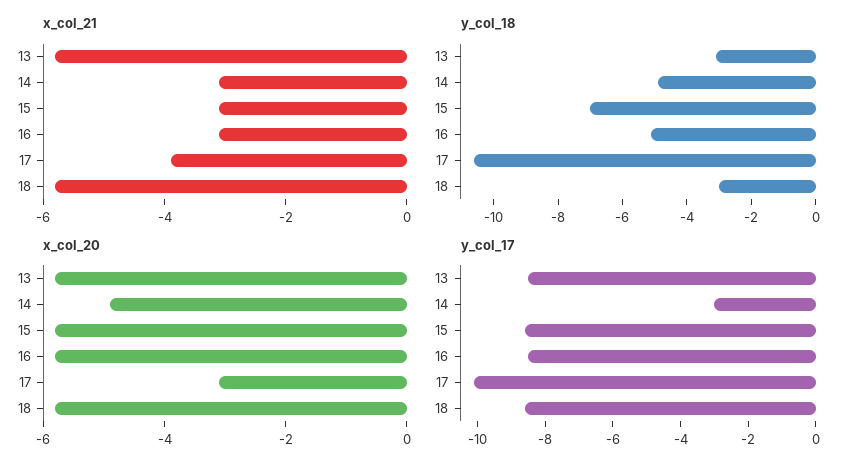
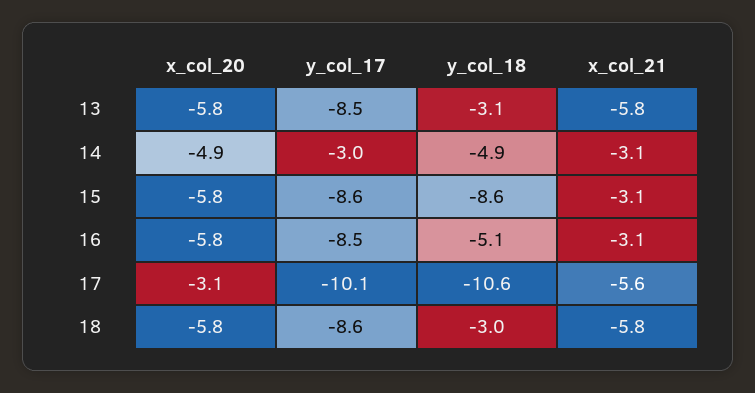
  {
    "x_col_21": {
      "13": -5.8,
      "14": -3.1,
      "15": -3.1,
      "16": -3.1,
-     "17": -4,
+     "17": -5.6,
      "18": -5.8
    },
    "y_col_18": {
      "13": -3.1,
      "14": -4.9,
-     "15": -7,
+     "15": -8.6,
      "16": -5.1,
      "17": -10.6,
      "18": -3
    },
    "x_col_20": {
      "13": -5.8,
      "14": -4.9,
      "15": -5.8,
      "16": -5.8,
      "17": -3.1,
      "18": -5.8
    },
    "y_col_17": {
      "13": -8.5,
      "14": -3,
      "15": -8.6,
      "16": -8.5,
      "17": -10.1,
      "18": -8.6
    }
  }

